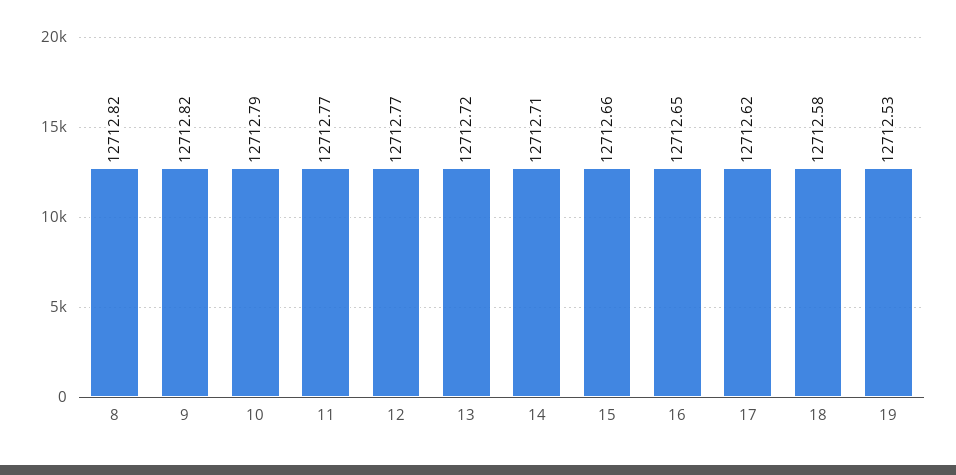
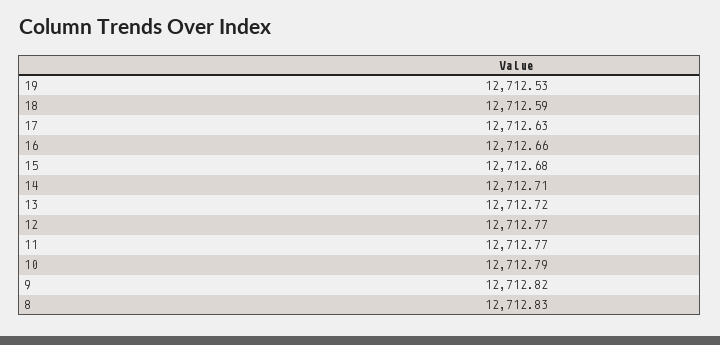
  {
-   "8": 12712.82,
+   "8": 12712.83,
    "9": 12712.82,
    "10": 12712.79,
    "11": 12712.77,
    "12": 12712.77,
    "13": 12712.72,
    "14": 12712.71,
-   "15": 12712.66,
+   "15": 12712.68,
-   "16": 12712.65,
+   "16": 12712.66,
-   "17": 12712.62,
+   "17": 12712.63,
-   "18": 12712.58,
+   "18": 12712.59,
    "19": 12712.53
  }

